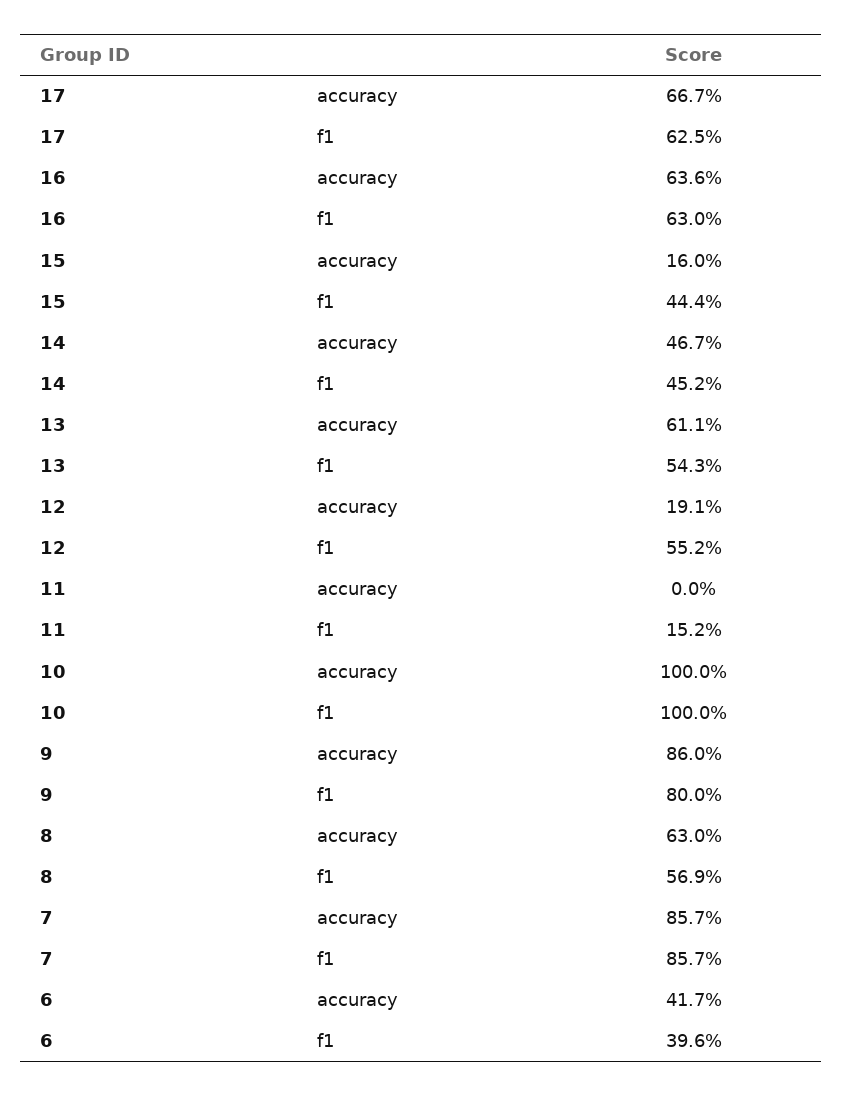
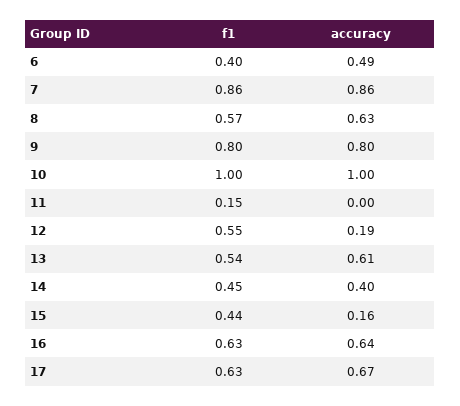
  {
    "17": {
      "accuracy": 0.667,
      "f1": 0.625
    },
    "16": {
      "accuracy": 0.636,
      "f1": 0.63
    },
    "15": {
      "accuracy": 0.16,
      "f1": 0.444
    },
    "14": {
-     "accuracy": 0.467,
+     "accuracy": 0.4,
      "f1": 0.452
    },
    "13": {
      "accuracy": 0.611,
      "f1": 0.543
    },
    "12": {
      "accuracy": 0.191,
      "f1": 0.552
    },
    "11": {
      "accuracy": 0,
      "f1": 0.152
    },
    "10": {
      "accuracy": 1,
      "f1": 1
    },
    "9": {
-     "accuracy": 0.86,
+     "accuracy": 0.8,
      "f1": 0.8
    },
    "8": {
      "accuracy": 0.63,
      "f1": 0.569
    },
    "7": {
      "accuracy": 0.857,
      "f1": 0.857
    },
    "6": {
-     "accuracy": 0.417,
+     "accuracy": 0.49,
      "f1": 0.396
    }
  }

